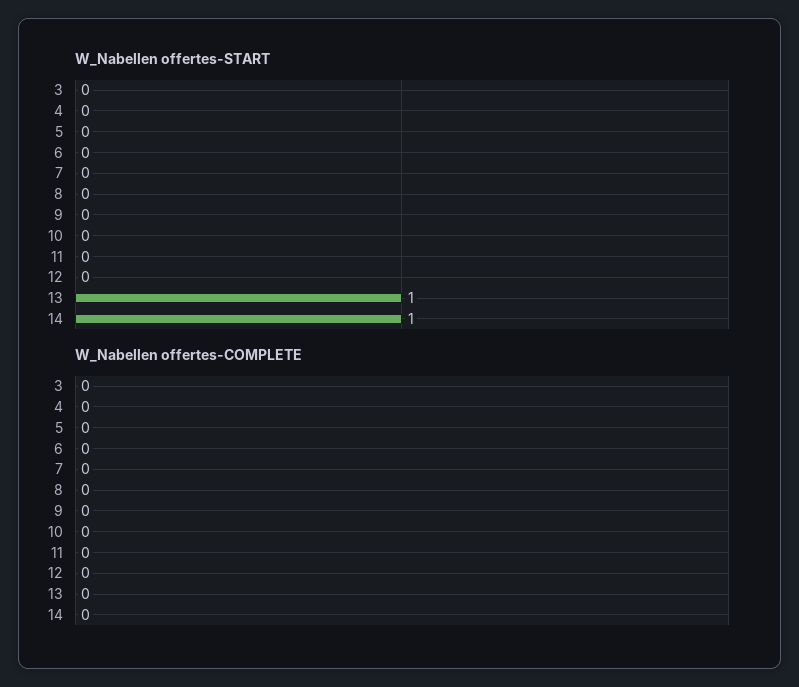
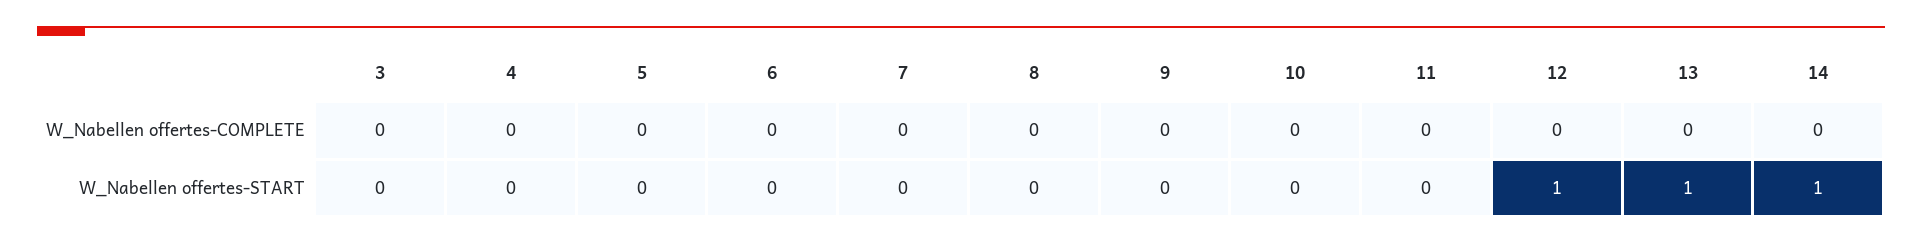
  {
    "W_Nabellen offertes-START": {
      "3": 0,
      "4": 0,
      "5": 0,
      "6": 0,
      "7": 0,
      "8": 0,
      "9": 0,
      "10": 0,
      "11": 0,
-     "12": 0,
+     "12": 1,
      "13": 1,
      "14": 1
    },
    "W_Nabellen offertes-COMPLETE": {
      "3": 0,
      "4": 0,
      "5": 0,
      "6": 0,
      "7": 0,
      "8": 0,
      "9": 0,
      "10": 0,
      "11": 0,
      "12": 0,
      "13": 0,
      "14": 0
    }
  }

